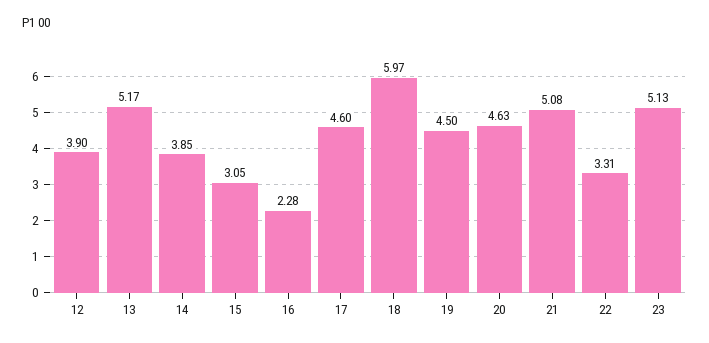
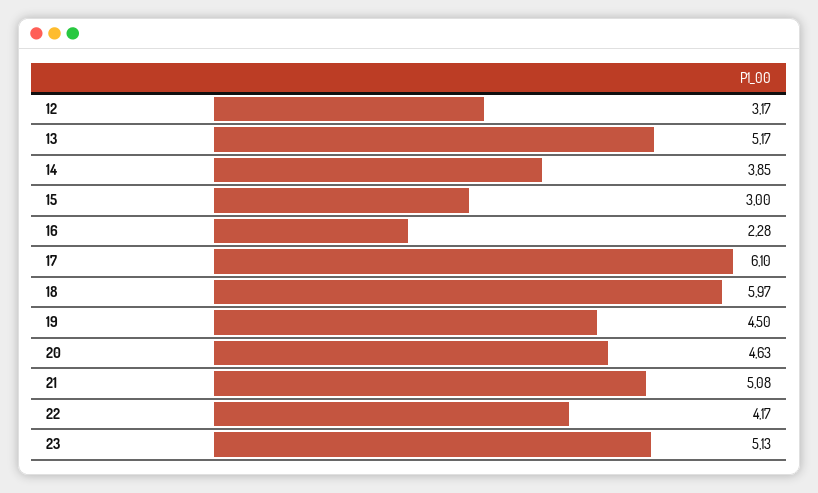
  {
-   "12": 3.9,
+   "12": 3.17,
    "13": 5.17,
    "14": 3.85,
-   "15": 3.05,
+   "15": 3,
    "16": 2.28,
-   "17": 4.6,
+   "17": 6.1,
    "18": 5.97,
    "19": 4.5,
    "20": 4.63,
    "21": 5.08,
-   "22": 3.31,
+   "22": 4.17,
    "23": 5.13
  }

